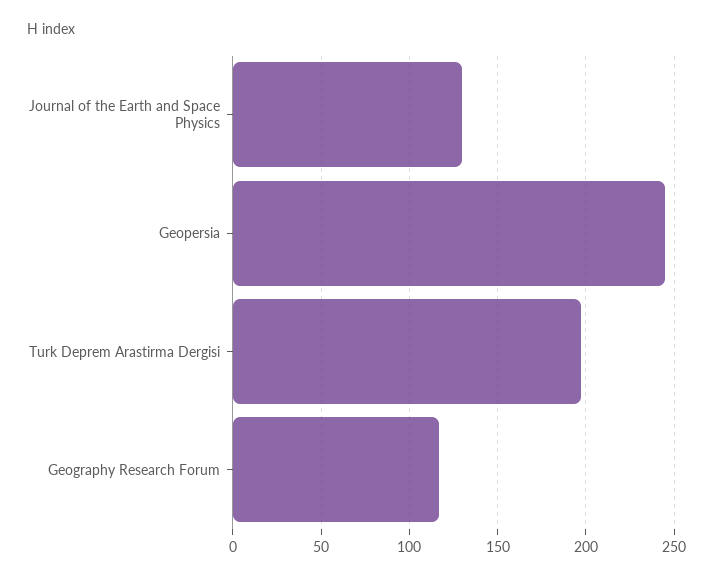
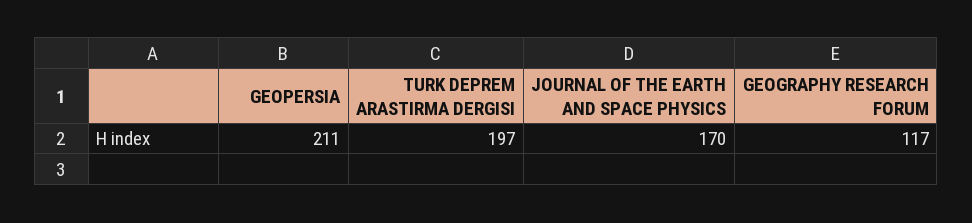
  {
-   "Journal of the Earth and Space Physics": 130,
+   "Journal of the Earth and Space Physics": 170,
-   "Geopersia": 245,
+   "Geopersia": 211,
    "Turk Deprem Arastirma Dergisi": 197,
    "Geography Research Forum": 117
  }

